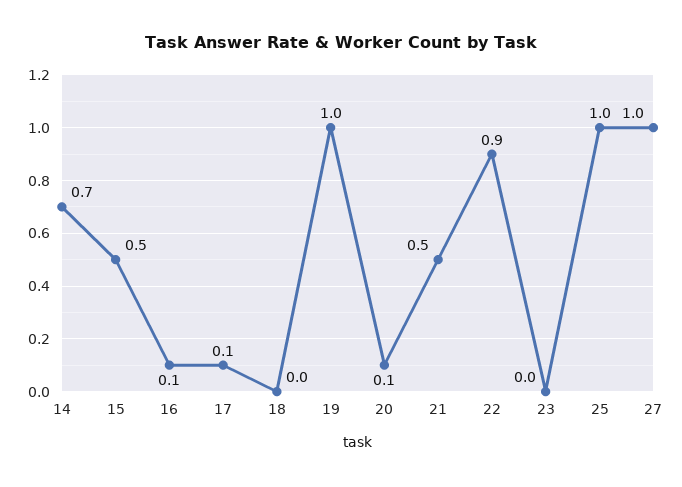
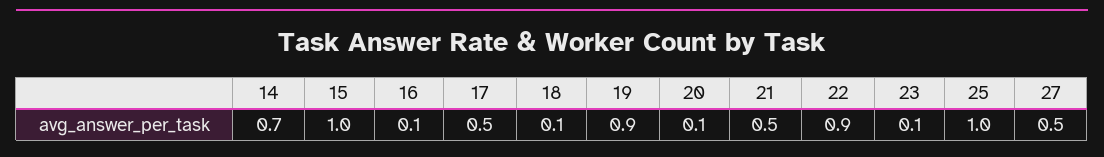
  {
    "14": 0.7,
-   "15": 0.5,
+   "15": 1,
    "16": 0.1,
-   "17": 0.1,
+   "17": 0.5,
-   "18": 0,
+   "18": 0.1,
-   "19": 1,
+   "19": 0.9,
    "20": 0.1,
    "21": 0.5,
    "22": 0.9,
-   "23": 0,
+   "23": 0.1,
    "25": 1,
-   "27": 1
+   "27": 0.5
  }

